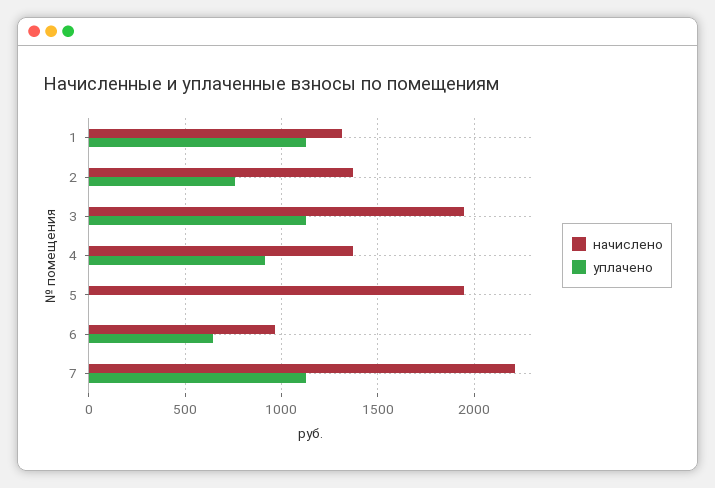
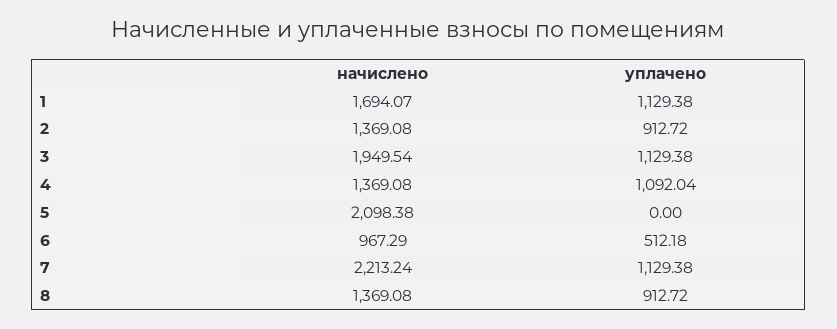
  {
    "начислено": {
-     "1": 1300,
+     "1": 1694.07,
      "2": 1369.08,
      "3": 1949.54,
      "4": 1369.08,
-     "5": 1950,
+     "5": 2098.38,
      "6": 967.29,
-     "7": 2213.24
+     "7": 2213.24,
+     "8": 1369.08
    },
    "уплачено": {
      "1": 1129.38,
-     "2": 750,
+     "2": 912.72,
      "3": 1129.38,
-     "4": 900,
+     "4": 1092.04,
      "5": 0,
-     "6": 650,
+     "6": 512.18,
-     "7": 1129.38
+     "7": 1129.38,
+     "8": 912.72
    }
  }

